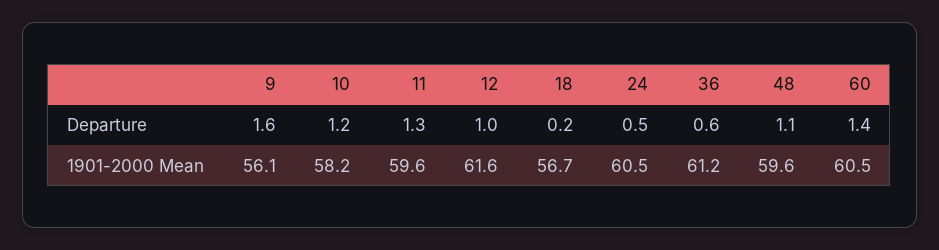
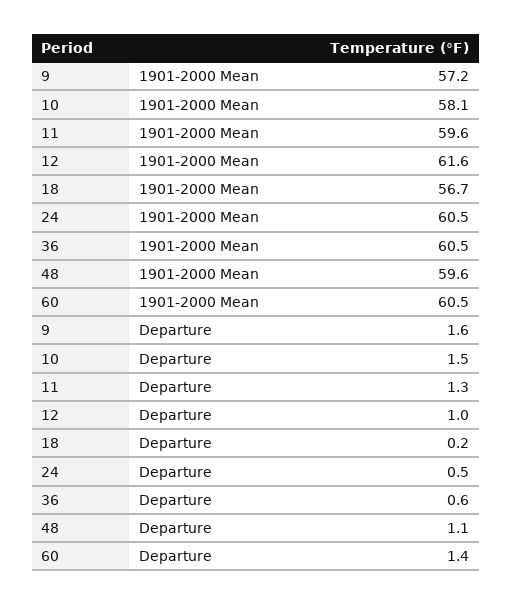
  {
    "9": {
      "Departure": 1.6,
-     "1901-2000 Mean": 56.1
+     "1901-2000 Mean": 57.2
    },
    "10": {
-     "Departure": 1.2,
+     "Departure": 1.5,
-     "1901-2000 Mean": 58.2
+     "1901-2000 Mean": 58.1
    },
    "11": {
      "Departure": 1.3,
      "1901-2000 Mean": 59.6
    },
    "12": {
      "Departure": 1,
      "1901-2000 Mean": 61.6
    },
    "18": {
      "Departure": 0.2,
      "1901-2000 Mean": 56.7
    },
    "24": {
      "Departure": 0.5,
      "1901-2000 Mean": 60.5
    },
    "36": {
      "Departure": 0.6,
-     "1901-2000 Mean": 61.2
+     "1901-2000 Mean": 60.5
    },
    "48": {
      "Departure": 1.1,
      "1901-2000 Mean": 59.6
    },
    "60": {
      "Departure": 1.4,
      "1901-2000 Mean": 60.5
    }
  }

